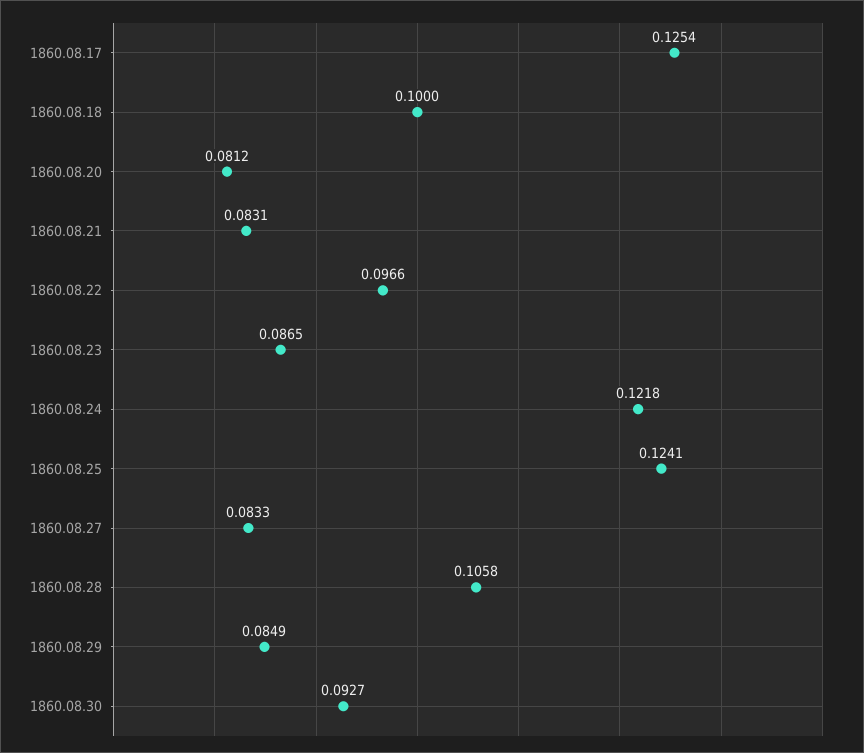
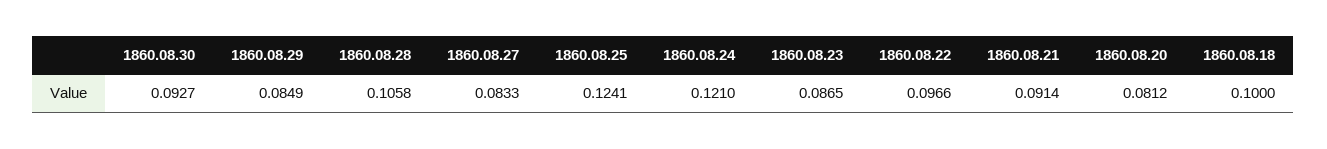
  {
-   "1860.08.17": 0.1254,
    "1860.08.18": 0.1,
    "1860.08.20": 0.0812,
-   "1860.08.21": 0.0831,
+   "1860.08.21": 0.0914,
    "1860.08.22": 0.0966,
    "1860.08.23": 0.0865,
-   "1860.08.24": 0.1218,
+   "1860.08.24": 0.121,
    "1860.08.25": 0.1241,
    "1860.08.27": 0.0833,
    "1860.08.28": 0.1058,
    "1860.08.29": 0.0849,
    "1860.08.30": 0.0927
  }

